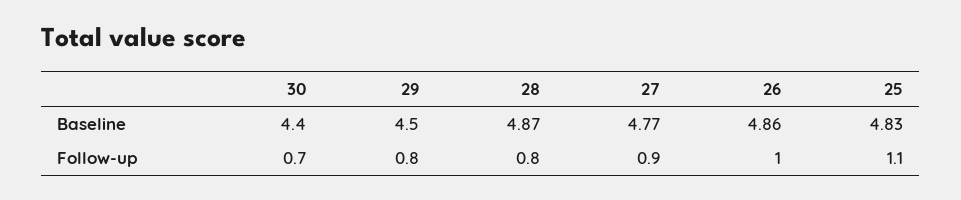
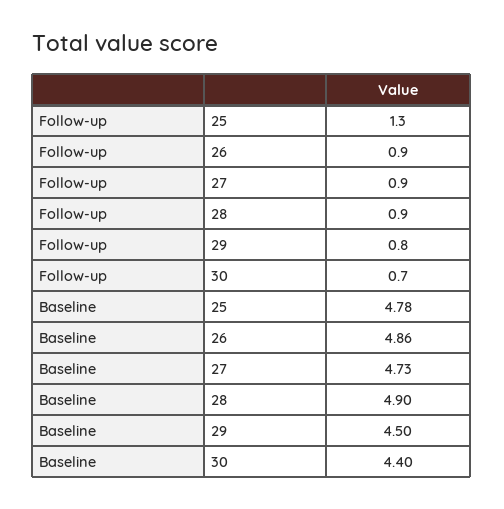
  {
    "30": {
      "Baseline": 4.4,
      "Follow-up": 0.7
    },
    "29": {
      "Baseline": 4.5,
      "Follow-up": 0.8
    },
    "28": {
-     "Baseline": 4.87,
+     "Baseline": 4.9,
-     "Follow-up": 0.8
+     "Follow-up": 0.9
    },
    "27": {
-     "Baseline": 4.77,
+     "Baseline": 4.73,
      "Follow-up": 0.9
    },
    "26": {
      "Baseline": 4.86,
-     "Follow-up": 1
+     "Follow-up": 0.9
    },
    "25": {
-     "Baseline": 4.83,
+     "Baseline": 4.78,
-     "Follow-up": 1.1
+     "Follow-up": 1.3
    }
  }

